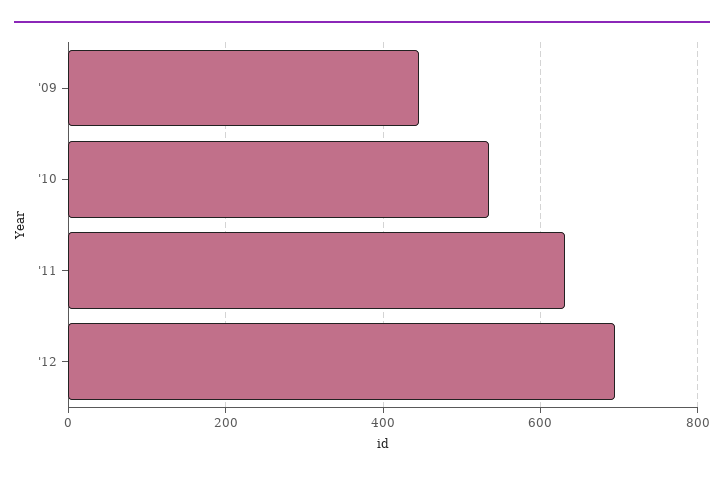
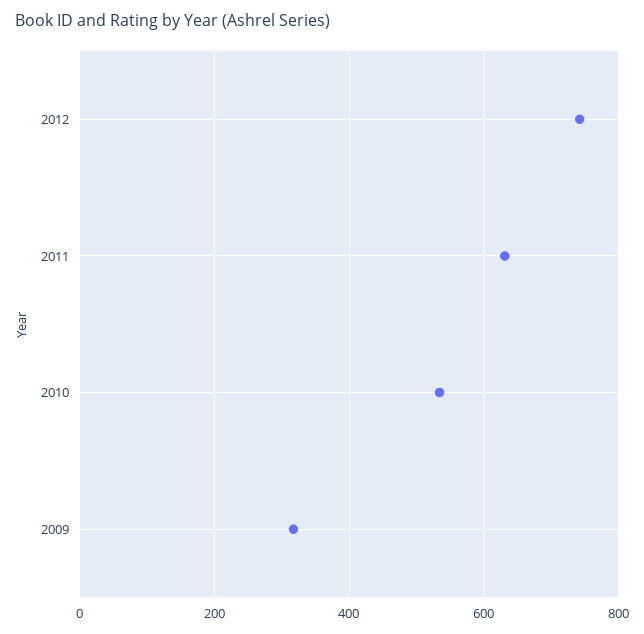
  {
-   "'09": 440,
+   "'09": 320,
    "'10": 540,
    "'11": 640,
-   "'12": 700
+   "'12": 740
  }

